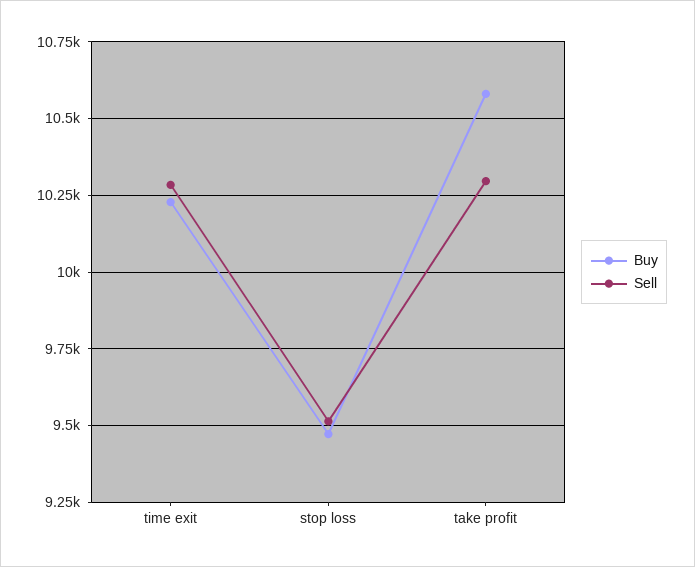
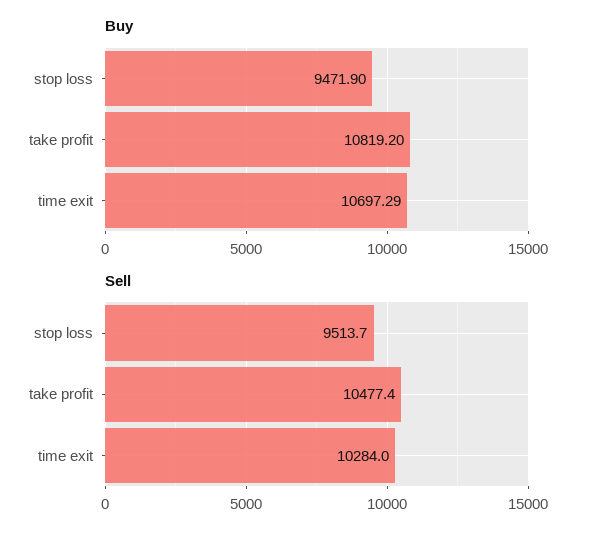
  {
    "Buy": {
-     "time exit": 10225,
+     "time exit": 10697.29,
      "stop loss": 9471.9,
-     "take profit": 10575
+     "take profit": 10819.2
    },
    "Sell": {
      "time exit": 10284,
      "stop loss": 9513.7,
-     "take profit": 10300
+     "take profit": 10477.4
    }
  }

